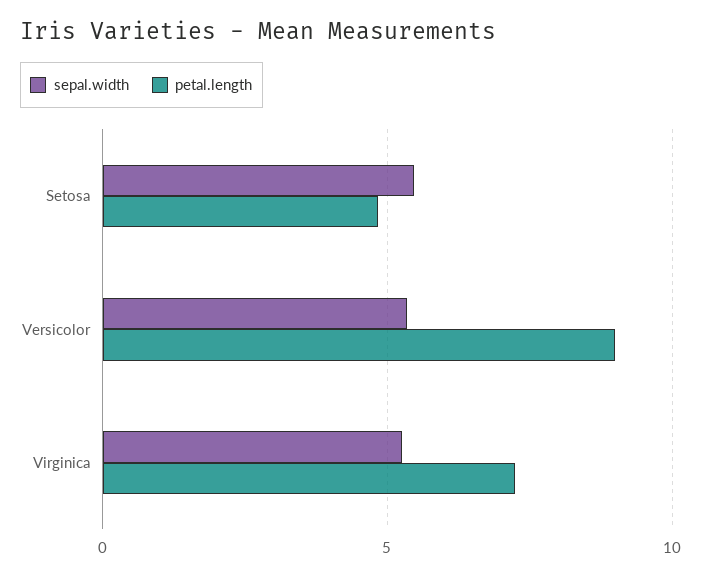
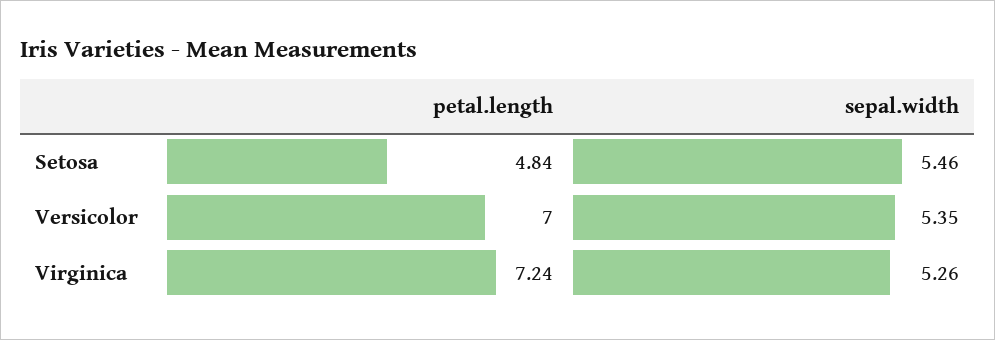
  {
    "sepal.width": {
      "Setosa": 5.46,
      "Versicolor": 5.35,
      "Virginica": 5.26
    },
    "petal.length": {
      "Setosa": 4.84,
-     "Versicolor": 9,
+     "Versicolor": 7,
      "Virginica": 7.24
    }
  }

